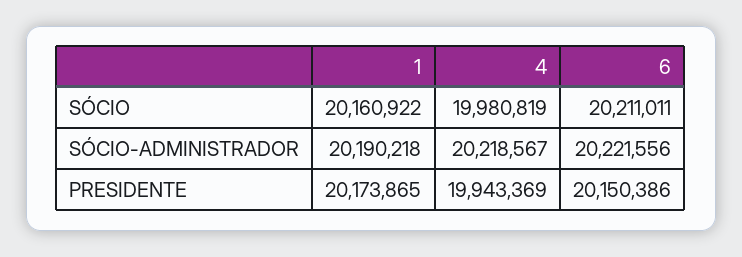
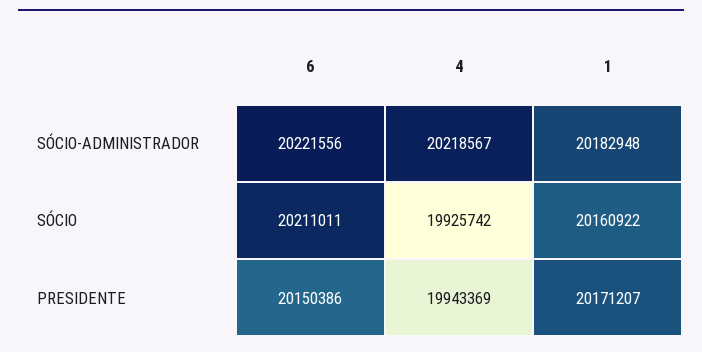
  {
    "1": {
      "SÓCIO": 20160922,
-     "SÓCIO-ADMINISTRADOR": 20190218,
+     "SÓCIO-ADMINISTRADOR": 20182948,
-     "PRESIDENTE": 20173865
+     "PRESIDENTE": 20171207
    },
    "4": {
-     "SÓCIO": 19980819,
+     "SÓCIO": 19925742,
      "SÓCIO-ADMINISTRADOR": 20218567,
      "PRESIDENTE": 19943369
    },
    "6": {
      "SÓCIO": 20211011,
      "SÓCIO-ADMINISTRADOR": 20221556,
      "PRESIDENTE": 20150386
    }
  }

